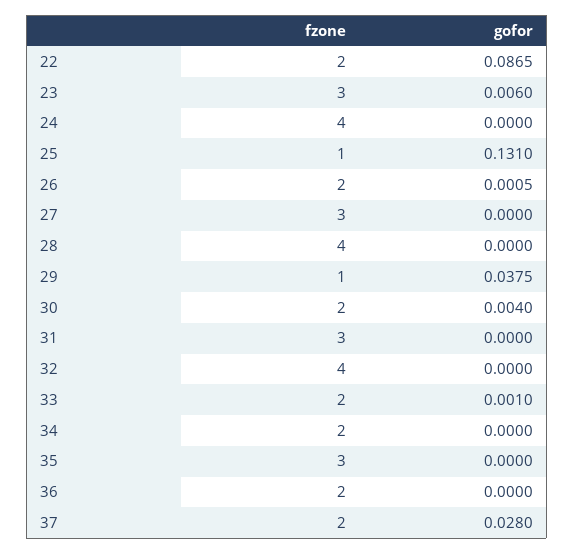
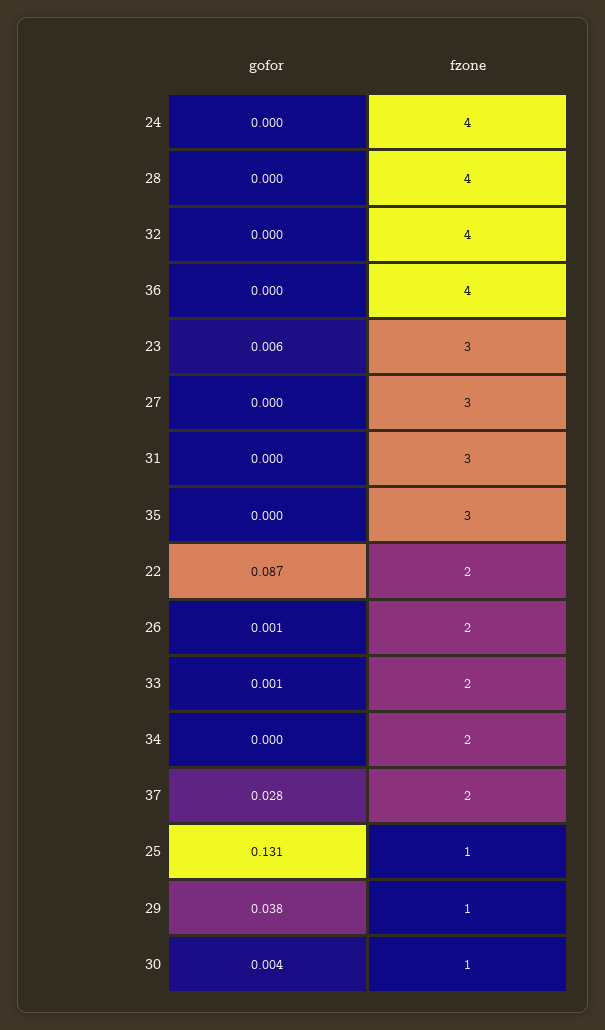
  {
    "fzone": {
      "22": 2,
      "23": 3,
      "24": 4,
      "25": 1,
      "26": 2,
      "27": 3,
      "28": 4,
      "29": 1,
-     "30": 2,
+     "30": 1,
      "31": 3,
      "32": 4,
      "33": 2,
      "34": 2,
      "35": 3,
-     "36": 2,
+     "36": 4,
      "37": 2
    },
    "gofor": {
      "22": 0.0865,
      "23": 0.006,
      "24": 0,
      "25": 0.131,
      "26": 0.0005,
      "27": 0,
      "28": 0,
      "29": 0.0375,
      "30": 0.004,
      "31": 0,
      "32": 0,
      "33": 0.001,
      "34": 0,
      "35": 0,
      "36": 0,
      "37": 0.028
    }
  }

